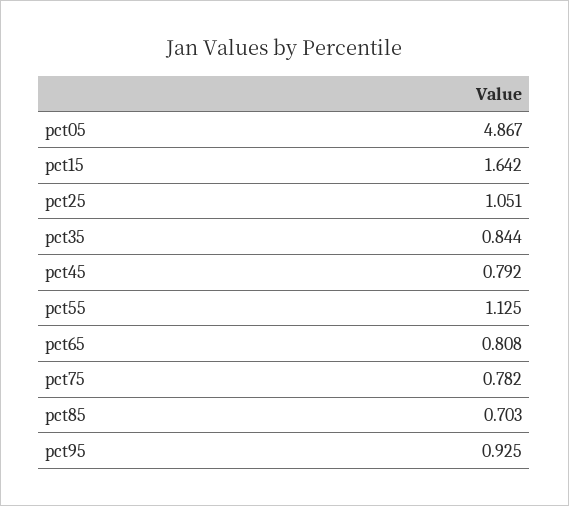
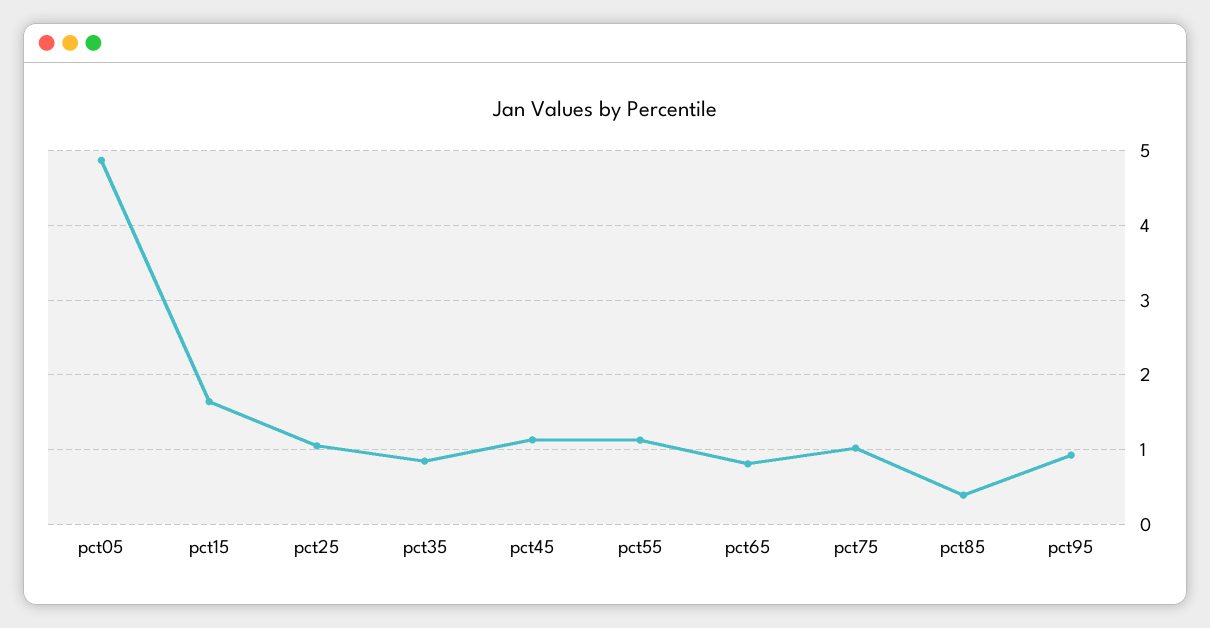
  {
    "pct05": 4.867,
    "pct15": 1.642,
    "pct25": 1.051,
    "pct35": 0.844,
-   "pct45": 0.792,
+   "pct45": 1.1,
    "pct55": 1.125,
    "pct65": 0.808,
-   "pct75": 0.782,
+   "pct75": 1,
-   "pct85": 0.703,
+   "pct85": 0.4,
    "pct95": 0.925
  }

